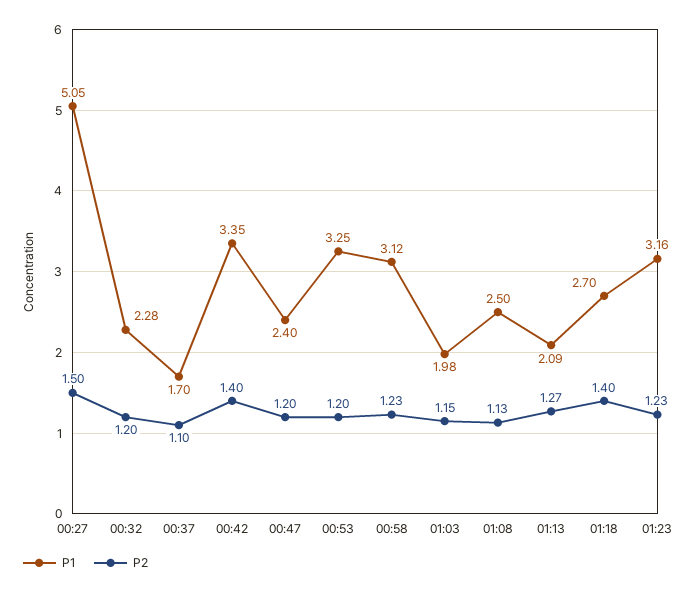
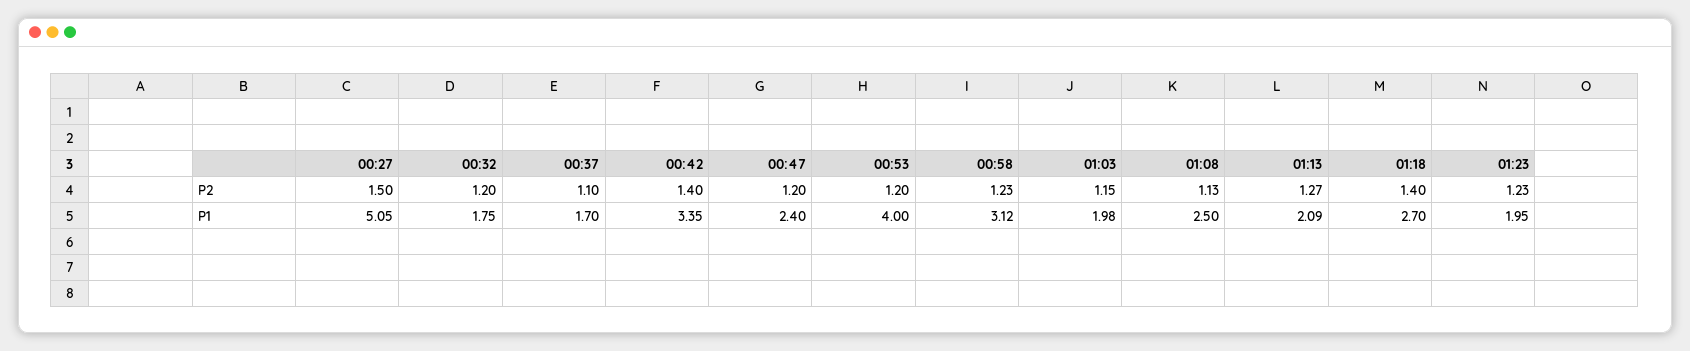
  {
    "P1": {
      "00:27": 5.05,
-     "00:32": 2.28,
+     "00:32": 1.75,
      "00:37": 1.7,
      "00:42": 3.35,
      "00:47": 2.4,
-     "00:53": 3.25,
+     "00:53": 4,
      "00:58": 3.12,
      "01:03": 1.98,
      "01:08": 2.5,
      "01:13": 2.09,
      "01:18": 2.7,
-     "01:23": 3.16
+     "01:23": 1.95
    },
    "P2": {
      "00:27": 1.5,
      "00:32": 1.2,
      "00:37": 1.1,
      "00:42": 1.4,
      "00:47": 1.2,
      "00:53": 1.2,
      "00:58": 1.23,
      "01:03": 1.15,
      "01:08": 1.13,
      "01:13": 1.27,
      "01:18": 1.4,
      "01:23": 1.23
    }
  }

